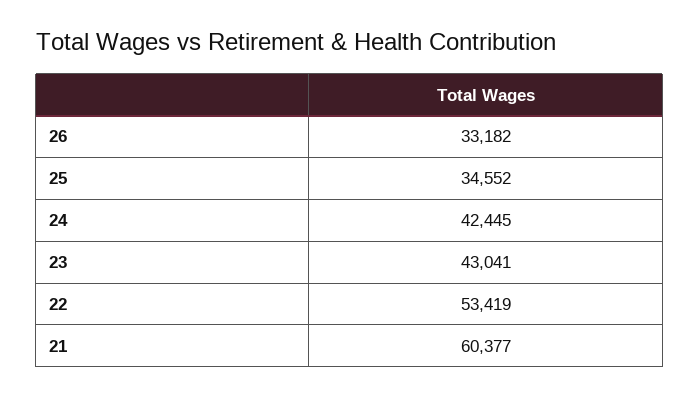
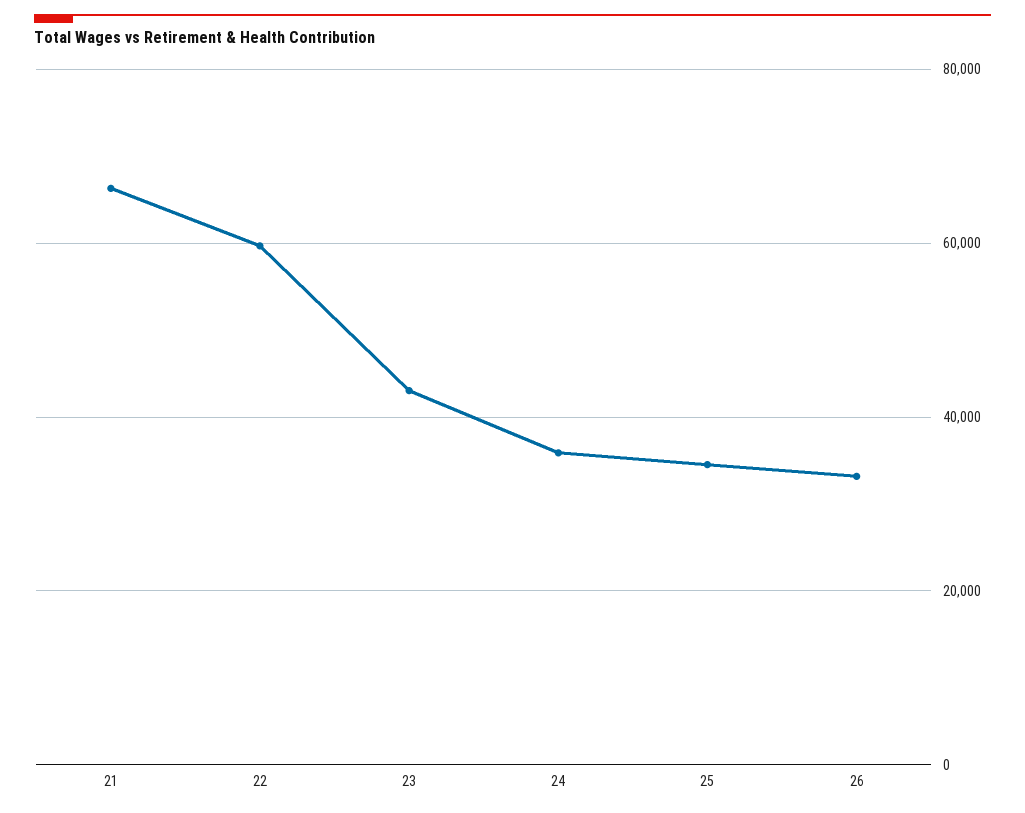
  {
    "26": 33182,
    "25": 34552,
-   "24": 42445,
+   "24": 36000,
    "23": 43041,
-   "22": 53419,
+   "22": 60000,
-   "21": 60377
+   "21": 66000
  }

